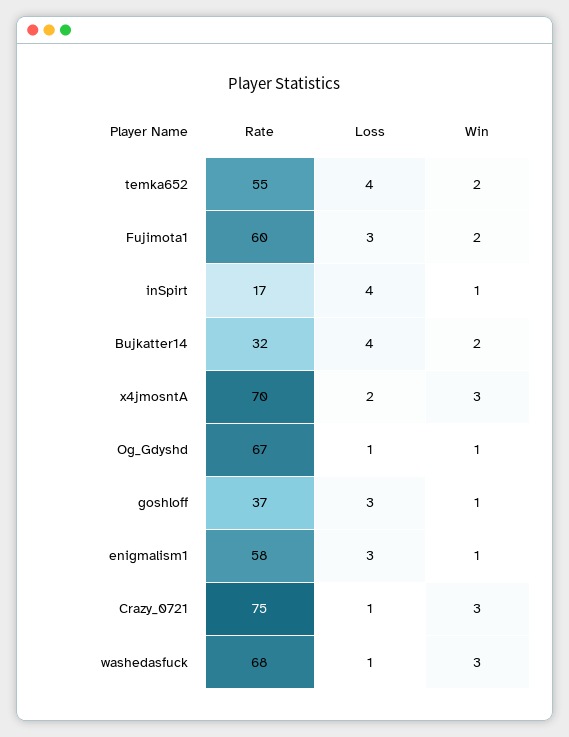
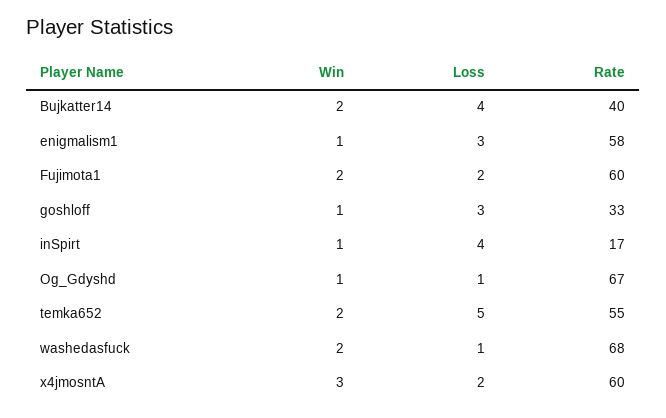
  {
    "Rate": {
      "temka652": 55,
      "Fujimota1": 60,
      "inSpirt": 17,
-     "Bujkatter14": 32,
+     "Bujkatter14": 40,
-     "x4jmosntA": 70,
+     "x4jmosntA": 60,
      "Og_Gdyshd": 67,
-     "goshloff": 37,
+     "goshloff": 33,
      "enigmalism1": 58,
-     "Crazy_0721": 75,
      "washedasfuck": 68
    },
    "Loss": {
-     "temka652": 4,
+     "temka652": 5,
-     "Fujimota1": 3,
+     "Fujimota1": 2,
      "inSpirt": 4,
      "Bujkatter14": 4,
      "x4jmosntA": 2,
      "Og_Gdyshd": 1,
      "goshloff": 3,
      "enigmalism1": 3,
-     "Crazy_0721": 1,
      "washedasfuck": 1
    },
    "Win": {
      "temka652": 2,
      "Fujimota1": 2,
      "inSpirt": 1,
      "Bujkatter14": 2,
      "x4jmosntA": 3,
      "Og_Gdyshd": 1,
      "goshloff": 1,
      "enigmalism1": 1,
-     "Crazy_0721": 3,
-     "washedasfuck": 3
+     "washedasfuck": 2
    }
  }

